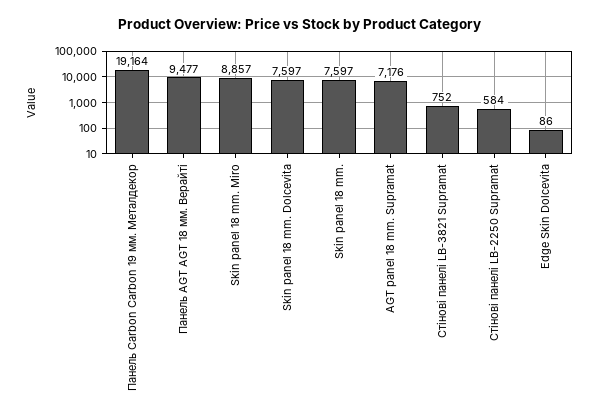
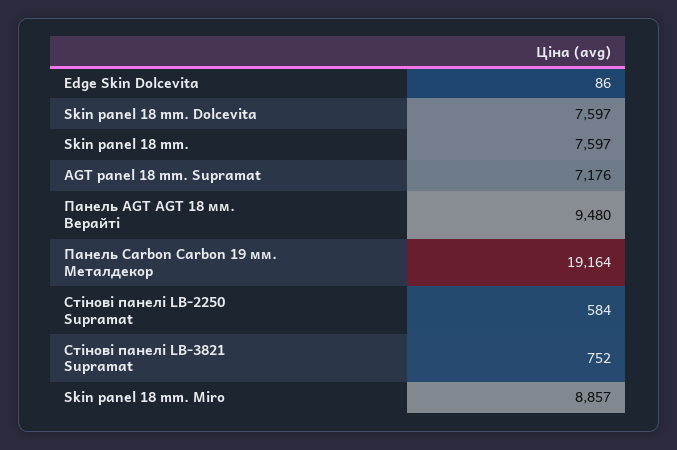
  {
    "Панель Carbon Carbon 19 мм. Металдекор": 19164,
-   "Панель AGT AGT 18 мм. Верайті": 9477,
+   "Панель AGT AGT 18 мм. Верайті": 9480,
    "Skin panel 18 mm. Miro": 8857,
    "Skin panel 18 mm. Dolcevita": 7597,
    "Skin panel 18 mm.": 7597,
    "AGT panel 18 mm. Supramat": 7176,
    "Стінові панелі LB-3821 Supramat": 752,
    "Стінові панелі LB-2250 Supramat": 584,
    "Edge Skin Dolcevita": 86
  }

